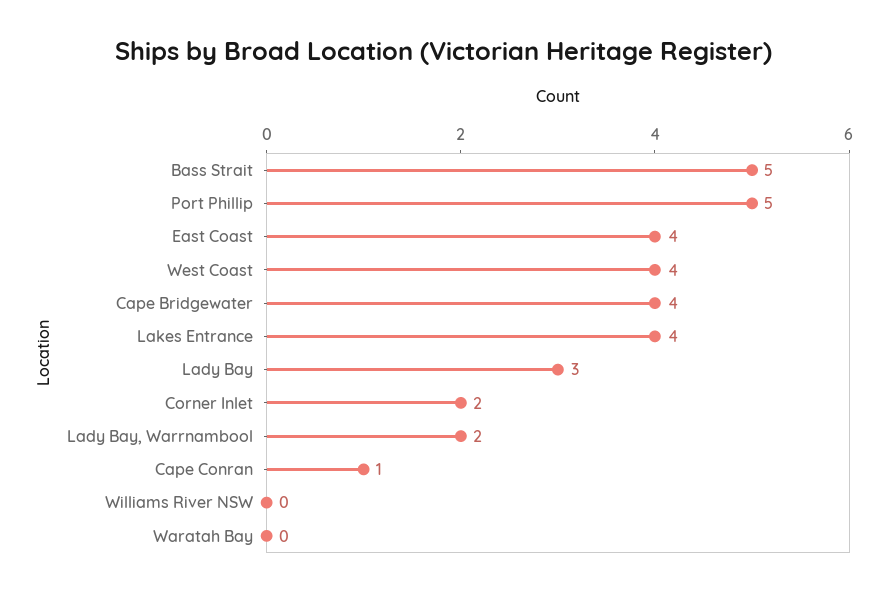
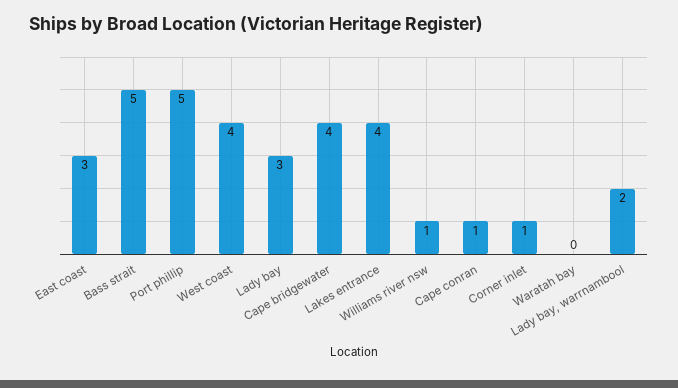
  {
    "Bass Strait": 5,
    "Port Phillip": 5,
-   "East Coast": 4,
+   "East Coast": 3,
    "West Coast": 4,
    "Cape Bridgewater": 4,
    "Lakes Entrance": 4,
    "Lady Bay": 3,
-   "Corner Inlet": 2,
+   "Corner Inlet": 1,
    "Lady Bay, Warrnambool": 2,
    "Cape Conran": 1,
-   "Williams River NSW": 0,
+   "Williams River NSW": 1,
    "Waratah Bay": 0
  }

